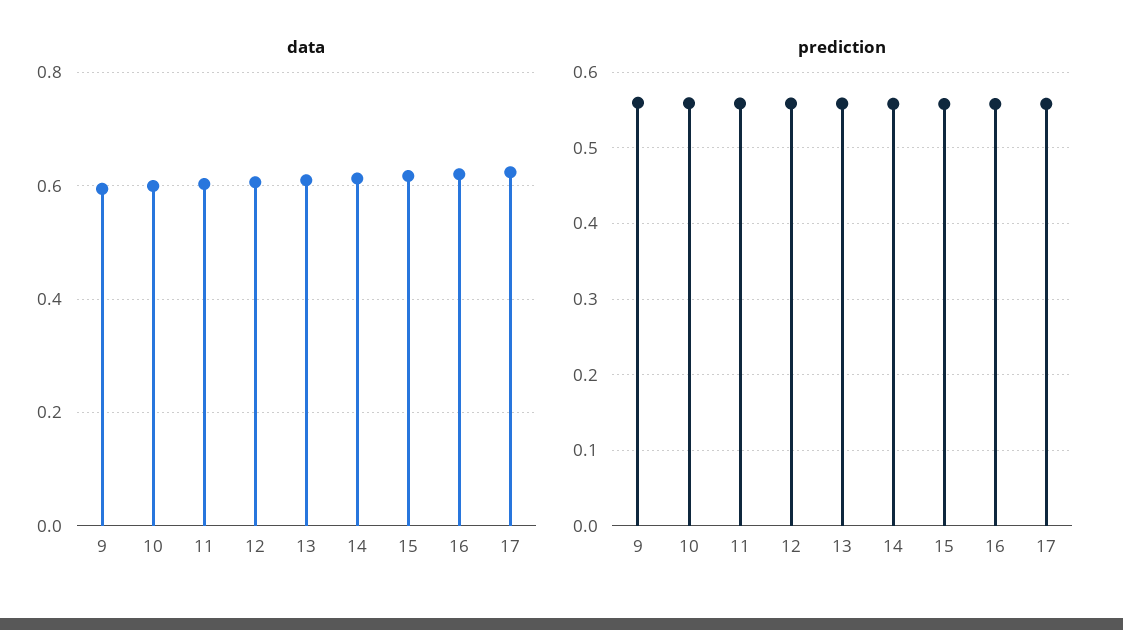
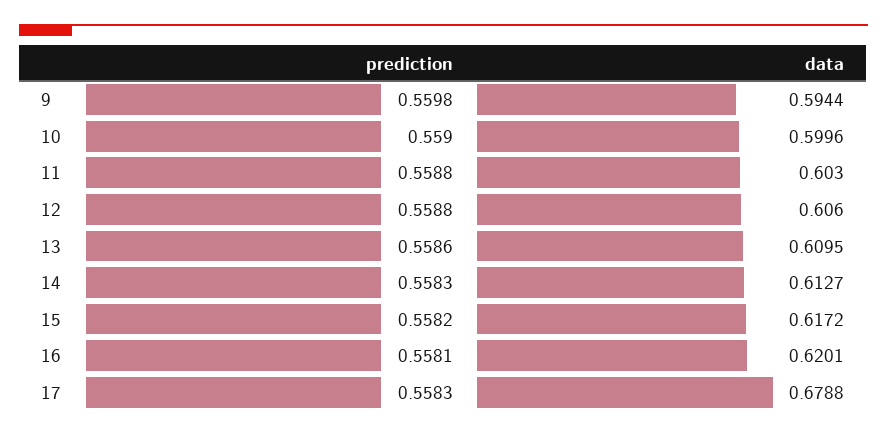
  {
    "data": {
      "9": 0.5944,
      "10": 0.5996,
      "11": 0.603,
      "12": 0.606,
      "13": 0.6095,
      "14": 0.6127,
      "15": 0.6172,
      "16": 0.6201,
-     "17": 0.62
+     "17": 0.6788
    },
    "prediction": {
      "9": 0.5598,
      "10": 0.559,
      "11": 0.5588,
      "12": 0.5588,
      "13": 0.5586,
      "14": 0.5583,
      "15": 0.5582,
      "16": 0.5581,
      "17": 0.5583
    }
  }

